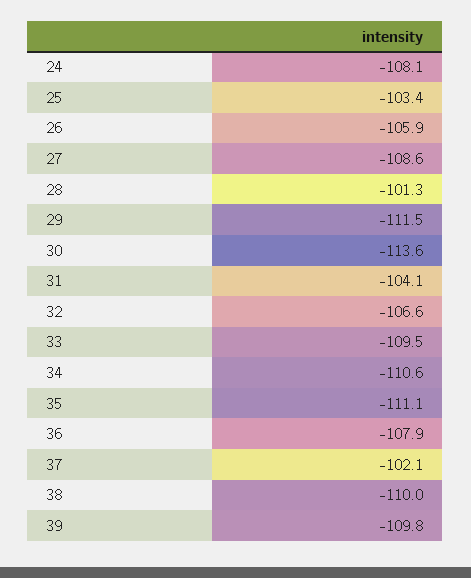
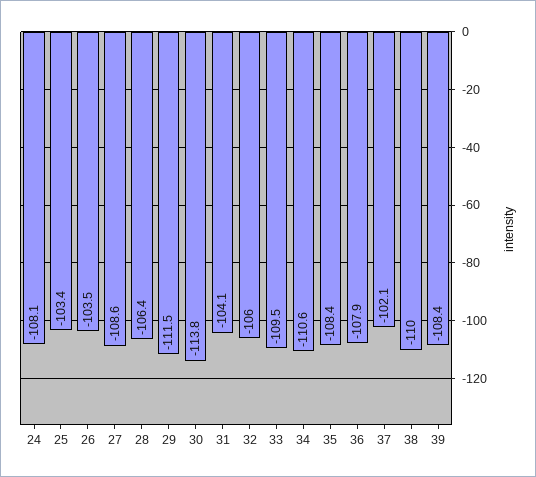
  {
    "24": -108.1,
    "25": -103.4,
-   "26": -105.9,
+   "26": -103.5,
    "27": -108.6,
-   "28": -101.3,
+   "28": -106.4,
    "29": -111.5,
-   "30": -113.6,
+   "30": -113.8,
    "31": -104.1,
-   "32": -106.6,
+   "32": -106,
    "33": -109.5,
    "34": -110.6,
-   "35": -111.1,
+   "35": -108.4,
    "36": -107.9,
    "37": -102.1,
    "38": -110,
-   "39": -109.8
+   "39": -108.4
  }

